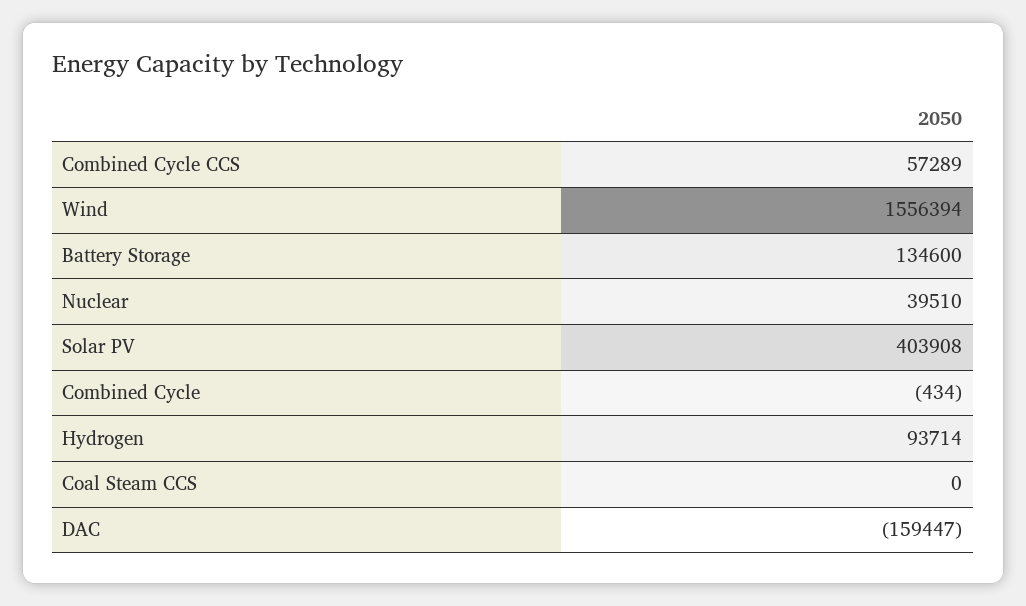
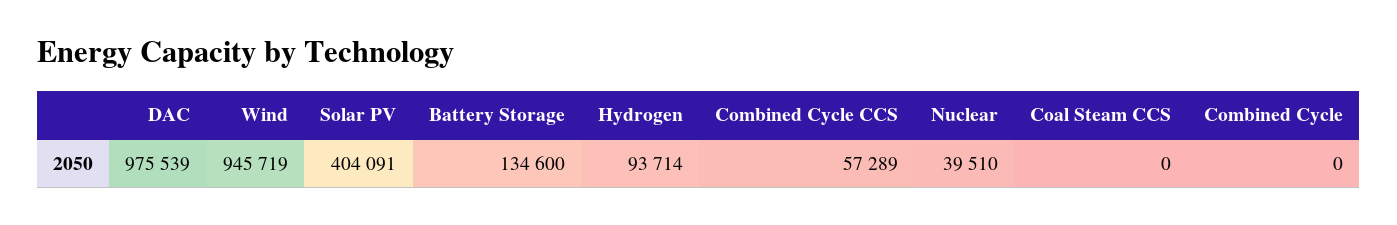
  {
    "Combined Cycle CCS": 57289,
-   "Wind": 1556394,
+   "Wind": 945719,
    "Battery Storage": 134600,
    "Nuclear": 39510,
-   "Solar PV": 403908,
+   "Solar PV": 404091,
-   "Combined Cycle": -434,
+   "Combined Cycle": 0,
    "Hydrogen": 93714,
    "Coal Steam CCS": 0,
-   "DAC": -159447
+   "DAC": 975539
  }

